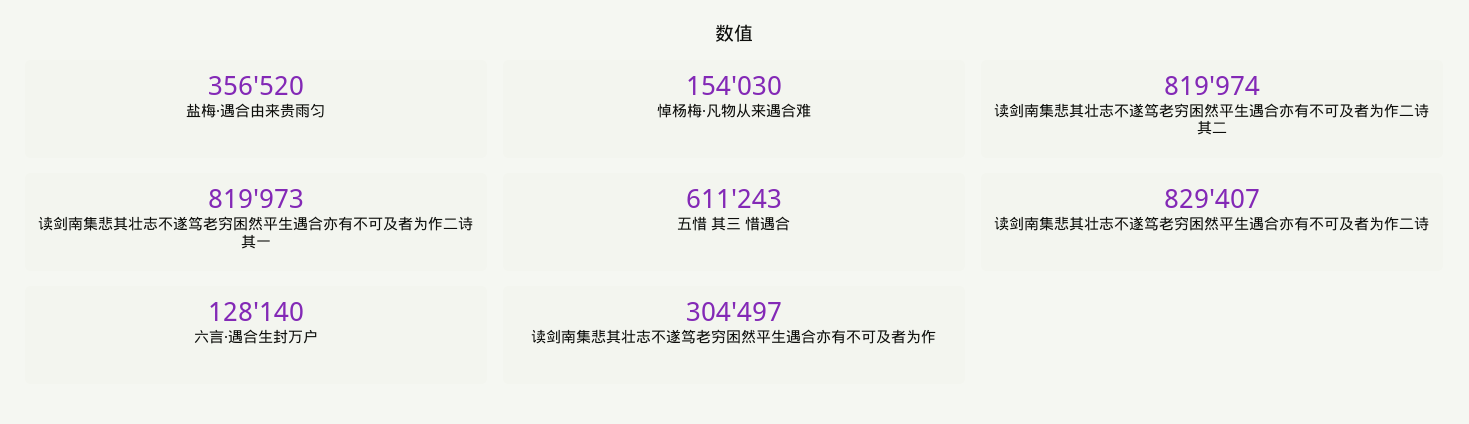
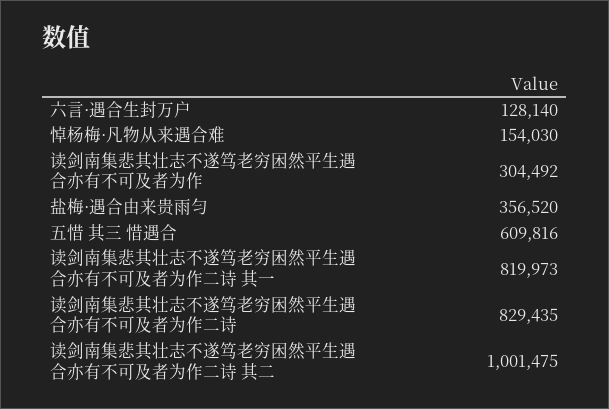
  {
    "盐梅·遇合由来贵雨匀": 356520,
    "悼杨梅·凡物从来遇合难": 154030,
-   "读剑南集悲其壮志不遂笃老穷困然平生遇合亦有不可及者为作二诗 其二": 819974,
+   "读剑南集悲其壮志不遂笃老穷困然平生遇合亦有不可及者为作二诗 其二": 1001475,
    "读剑南集悲其壮志不遂笃老穷困然平生遇合亦有不可及者为作二诗 其一": 819973,
-   "五惜 其三 惜遇合": 611243,
+   "五惜 其三 惜遇合": 609816,
-   "读剑南集悲其壮志不遂笃老穷困然平生遇合亦有不可及者为作二诗": 829407,
+   "读剑南集悲其壮志不遂笃老穷困然平生遇合亦有不可及者为作二诗": 829435,
    "六言·遇合生封万户": 128140,
-   "读剑南集悲其壮志不遂笃老穷困然平生遇合亦有不可及者为作": 304497
+   "读剑南集悲其壮志不遂笃老穷困然平生遇合亦有不可及者为作": 304492
  }

